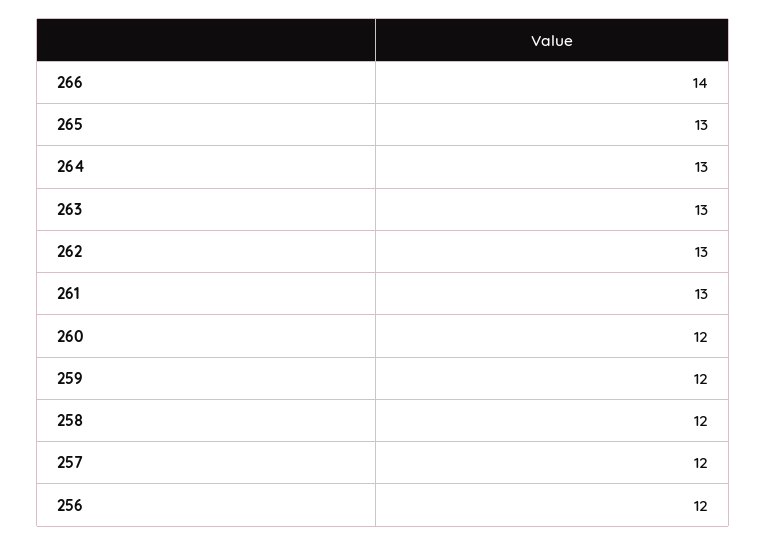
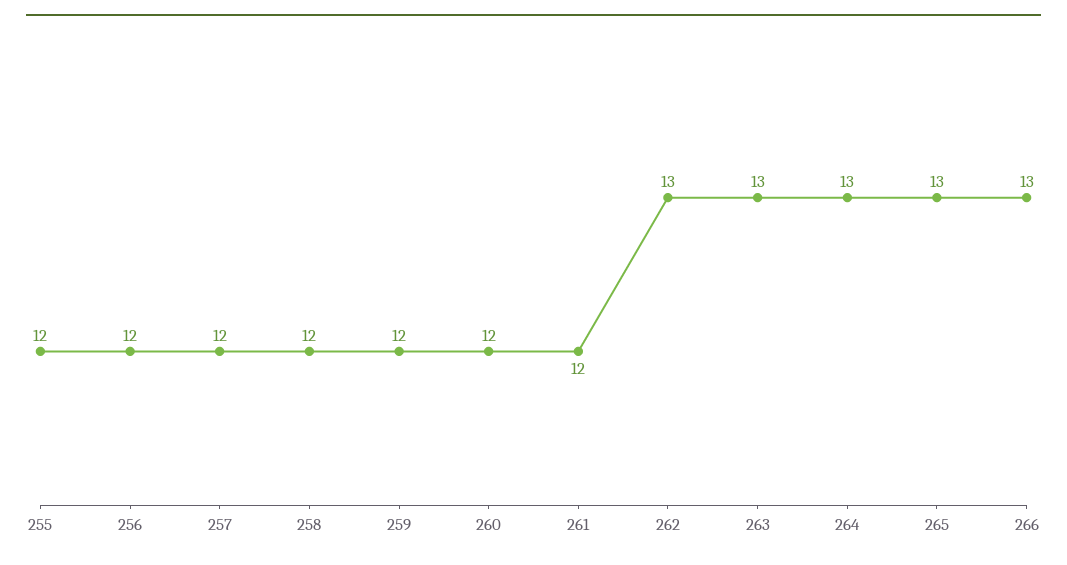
  {
-   "266": 14,
+   "266": 13,
    "265": 13,
    "264": 13,
    "263": 13,
    "262": 13,
-   "261": 13,
+   "261": 12,
    "260": 12,
    "259": 12,
    "258": 12,
    "257": 12,
-   "256": 12
+   "256": 12,
+   "255": 12
  }

